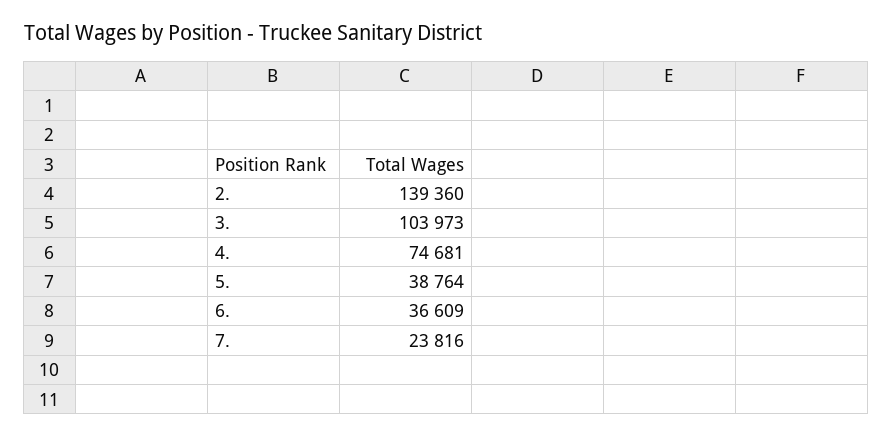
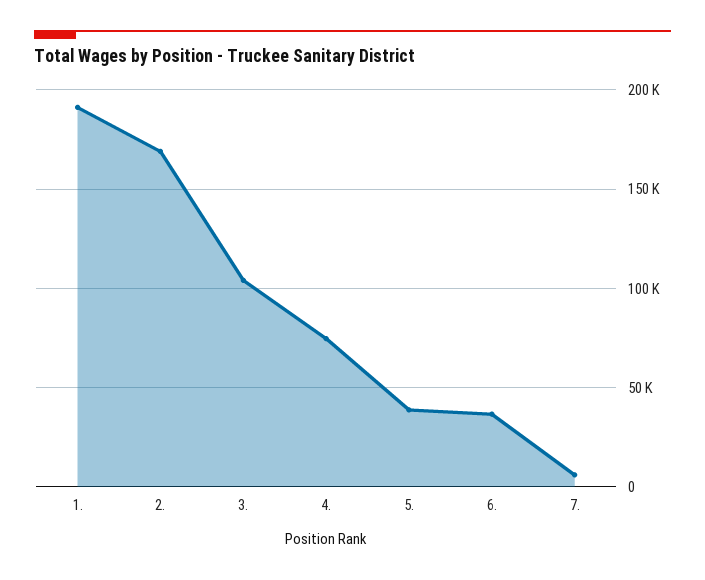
  {
-   "2.": 139360,
+   "2.": 170000,
    "3.": 103973,
    "4.": 74681,
    "5.": 38764,
    "6.": 36609,
-   "7.": 23816
+   "7.": 5000,
+   "1.": 190000
  }

